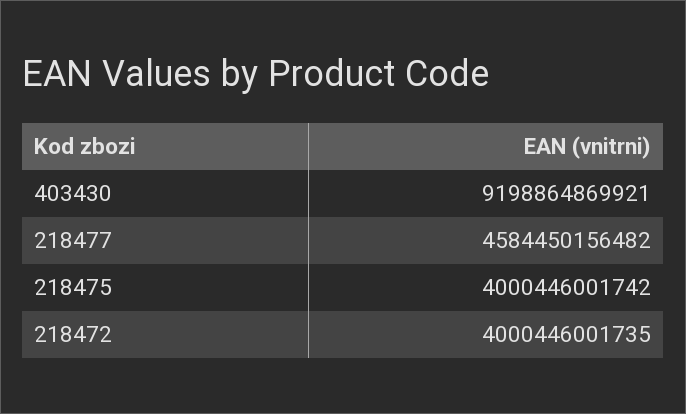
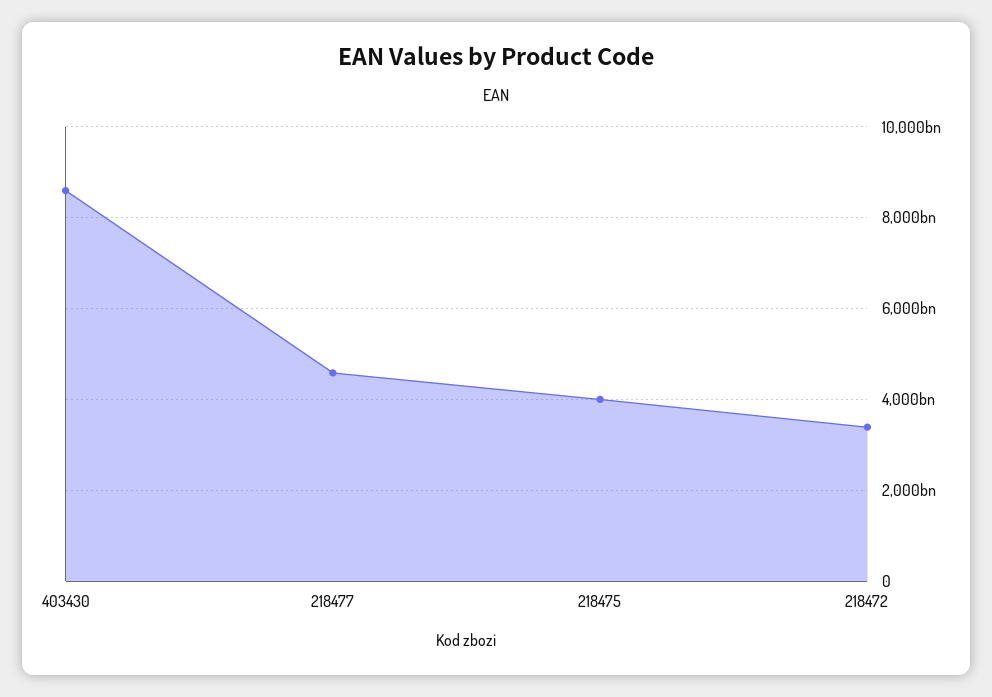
  {
-   "403430": 9198864869921,
+   "403430": 8600000000000,
    "218477": 4584450156482,
    "218475": 4000446001742,
-   "218472": 4000446001735
+   "218472": 3400000000000
  }

